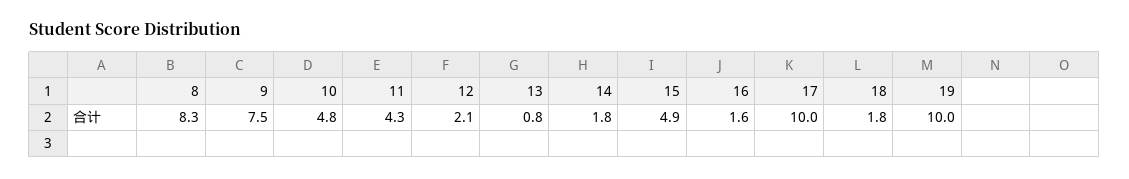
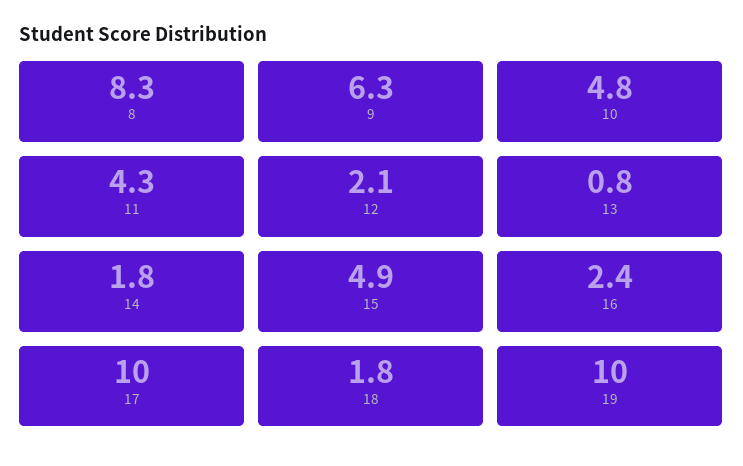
  {
    "8": 8.3,
-   "9": 7.5,
+   "9": 6.3,
    "10": 4.8,
    "11": 4.3,
    "12": 2.1,
    "13": 0.8,
    "14": 1.8,
    "15": 4.9,
-   "16": 1.6,
+   "16": 2.4,
    "17": 10,
    "18": 1.8,
    "19": 10
  }

